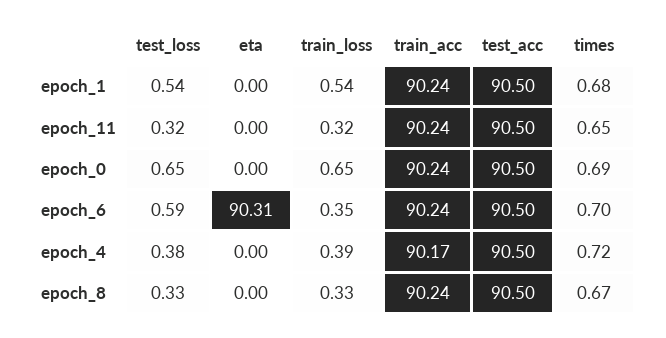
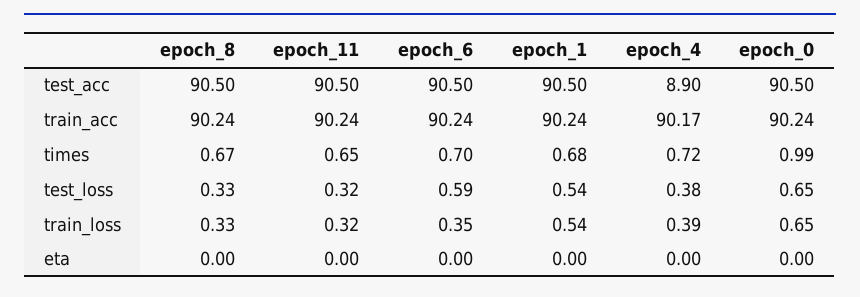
  {
    "test_loss": {
      "epoch_1": 0.54,
      "epoch_11": 0.32,
      "epoch_0": 0.65,
      "epoch_6": 0.59,
      "epoch_4": 0.38,
      "epoch_8": 0.33
    },
    "eta": {
      "epoch_1": 0,
      "epoch_11": 0,
      "epoch_0": 0,
-     "epoch_6": 90.31,
+     "epoch_6": 0,
      "epoch_4": 0,
      "epoch_8": 0
    },
    "train_loss": {
      "epoch_1": 0.54,
      "epoch_11": 0.32,
      "epoch_0": 0.65,
      "epoch_6": 0.35,
      "epoch_4": 0.39,
      "epoch_8": 0.33
    },
    "train_acc": {
      "epoch_1": 90.24,
      "epoch_11": 90.24,
      "epoch_0": 90.24,
      "epoch_6": 90.24,
      "epoch_4": 90.17,
      "epoch_8": 90.24
    },
    "test_acc": {
      "epoch_1": 90.5,
      "epoch_11": 90.5,
      "epoch_0": 90.5,
      "epoch_6": 90.5,
-     "epoch_4": 90.5,
+     "epoch_4": 8.9,
      "epoch_8": 90.5
    },
    "times": {
      "epoch_1": 0.68,
      "epoch_11": 0.65,
-     "epoch_0": 0.69,
+     "epoch_0": 0.99,
      "epoch_6": 0.7,
      "epoch_4": 0.72,
      "epoch_8": 0.67
    }
  }

